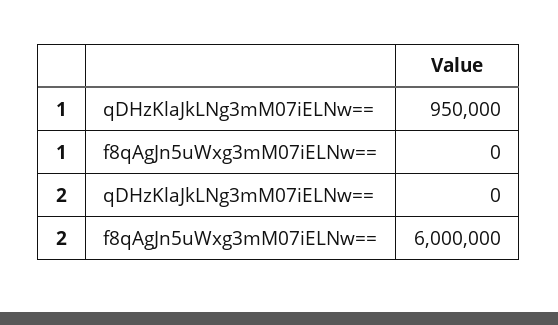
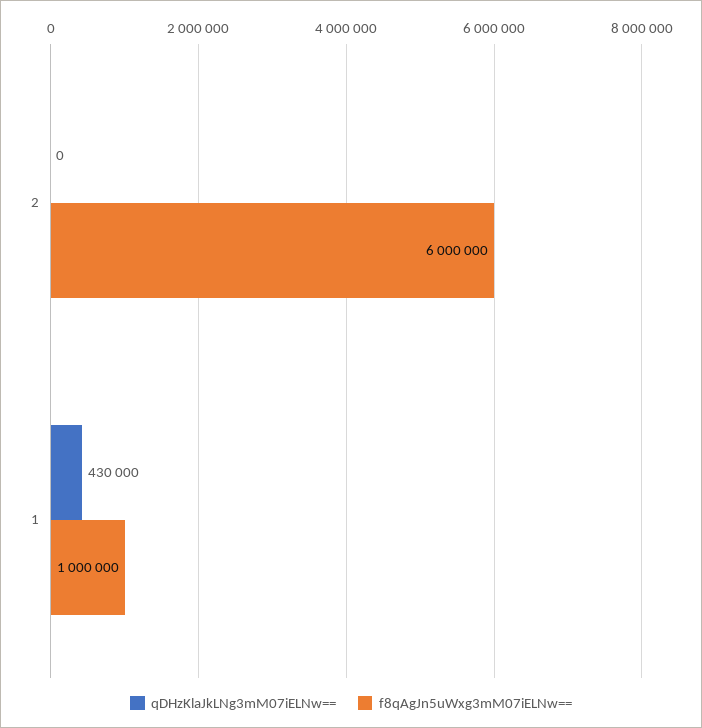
  {
    "qDHzKlaJkLNg3mM07iELNw==": {
-     "1": 950000,
+     "1": 430000,
      "2": 0
    },
    "f8qAgJn5uWxg3mM07iELNw==": {
-     "1": 0,
+     "1": 1000000,
      "2": 6000000
    }
  }

